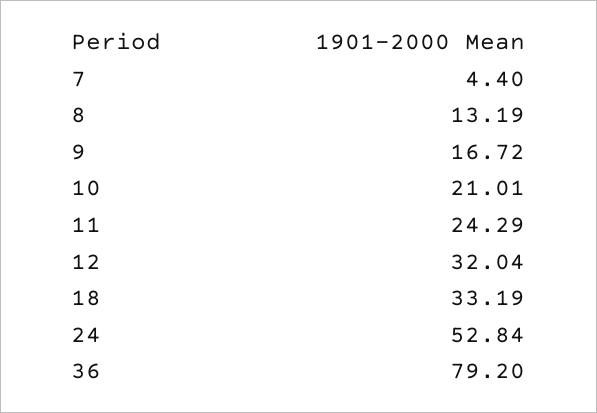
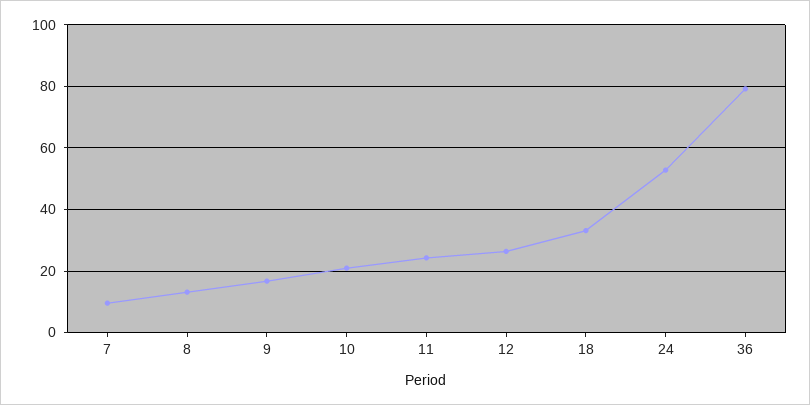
  {
-   "7": 4.4,
+   "7": 10,
    "8": 13.19,
    "9": 16.72,
    "10": 21.01,
    "11": 24.29,
-   "12": 32.04,
+   "12": 26,
    "18": 33.19,
    "24": 52.84,
    "36": 79.2
  }

